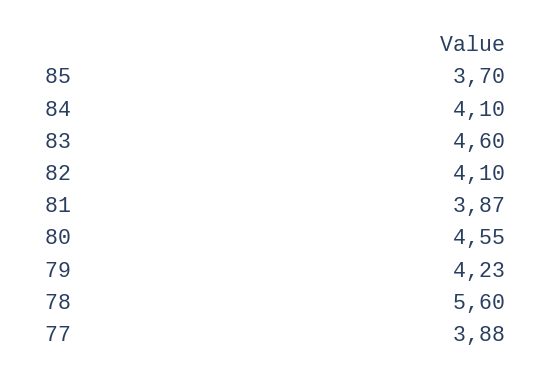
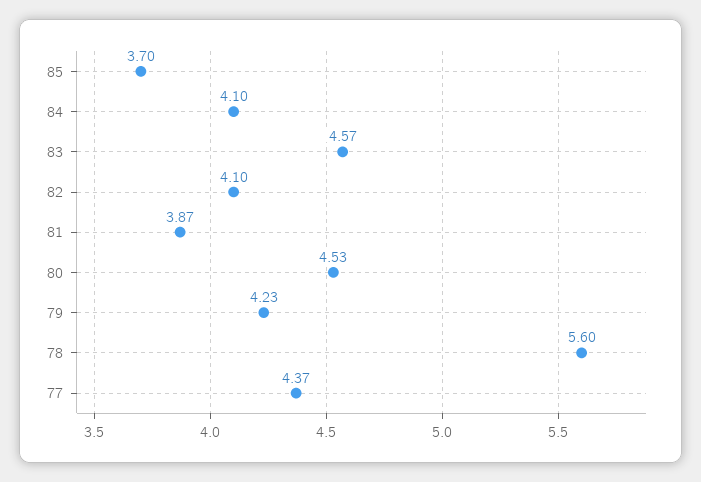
  {
    "85": 3.7,
    "84": 4.1,
-   "83": 4.6,
+   "83": 4.57,
    "82": 4.1,
    "81": 3.87,
-   "80": 4.55,
+   "80": 4.53,
    "79": 4.23,
    "78": 5.6,
-   "77": 3.88
+   "77": 4.37
  }

